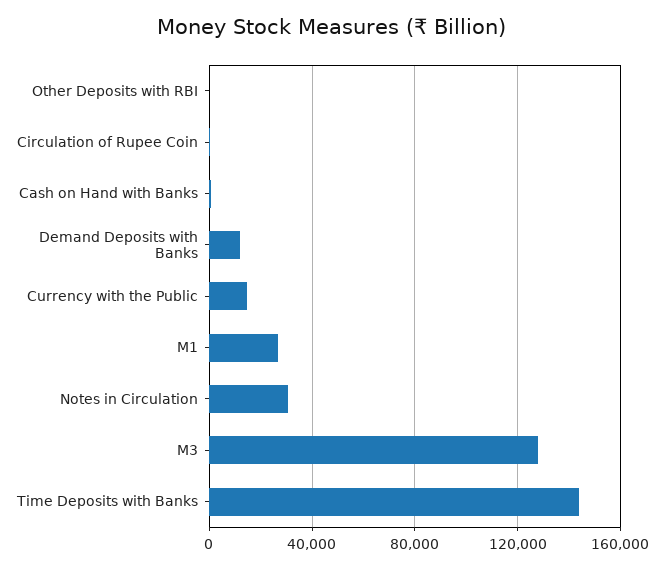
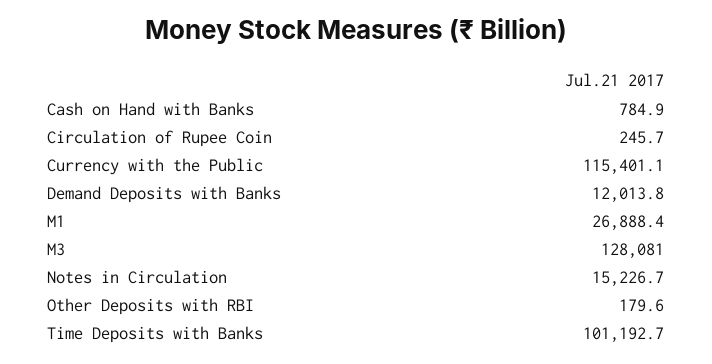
  {
    "Other Deposits with RBI": 179.6,
    "Circulation of Rupee Coin": 245.7,
    "Cash on Hand with Banks": 784.9,
    "Demand Deposits with Banks": 12013.8,
-   "Currency with the Public": 15000,
+   "Currency with the Public": 115401.1,
    "M1": 26888.4,
-   "Notes in Circulation": 30000,
+   "Notes in Circulation": 15226.7,
    "M3": 128081,
-   "Time Deposits with Banks": 145000
+   "Time Deposits with Banks": 101192.7
  }

